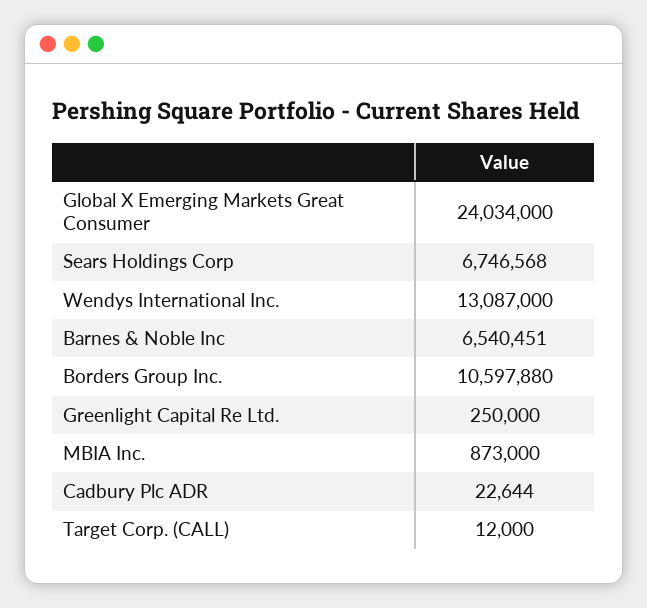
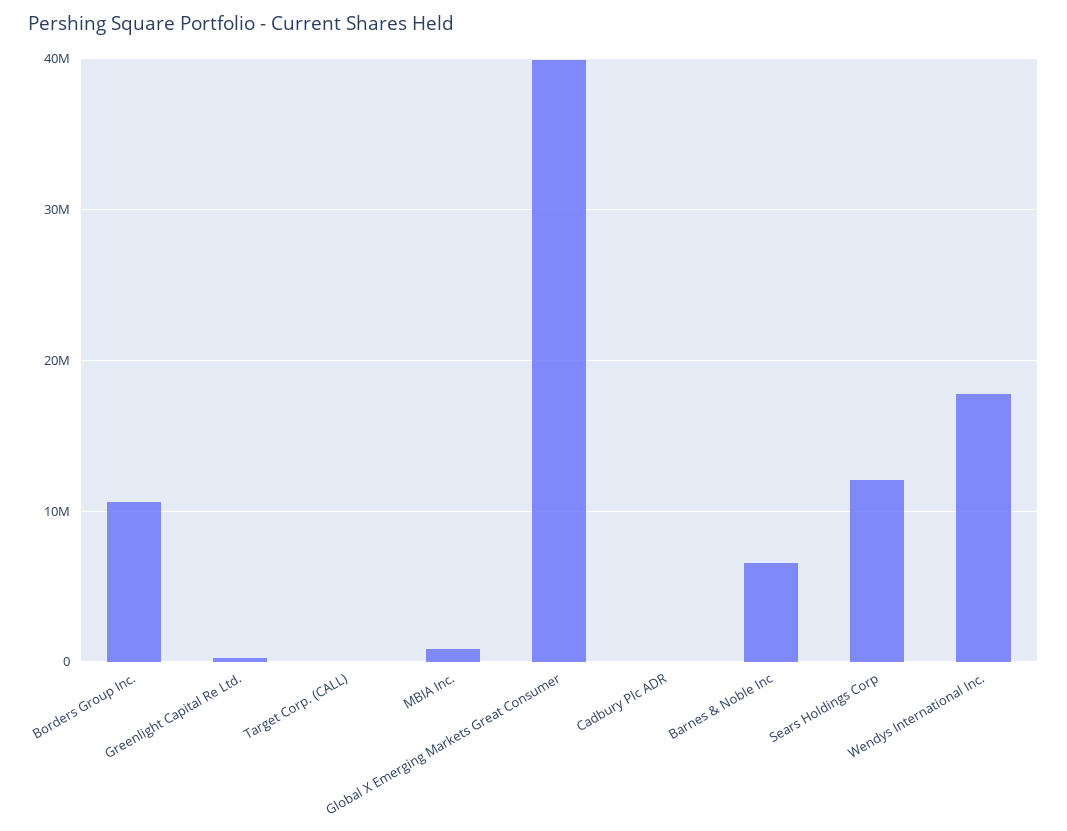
  {
-   "Global X Emerging Markets Great Consumer": 24034000,
+   "Global X Emerging Markets Great Consumer": 40000000,
-   "Sears Holdings Corp": 6746568,
+   "Sears Holdings Corp": 12000000,
-   "Wendys International Inc.": 13087000,
+   "Wendys International Inc.": 18000000,
    "Barnes & Noble Inc": 6540451,
    "Borders Group Inc.": 10597880,
    "Greenlight Capital Re Ltd.": 250000,
    "MBIA Inc.": 873000,
    "Cadbury Plc ADR": 22644,
    "Target Corp. (CALL)": 12000
  }

